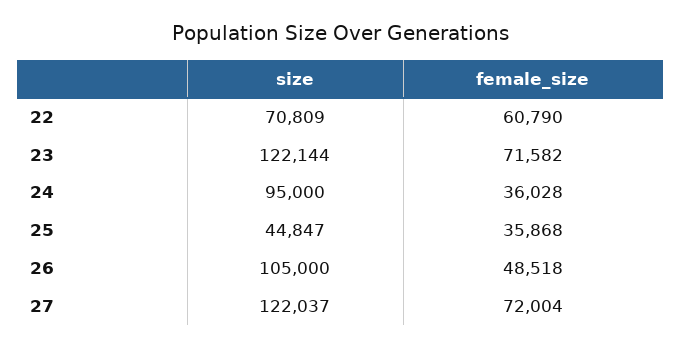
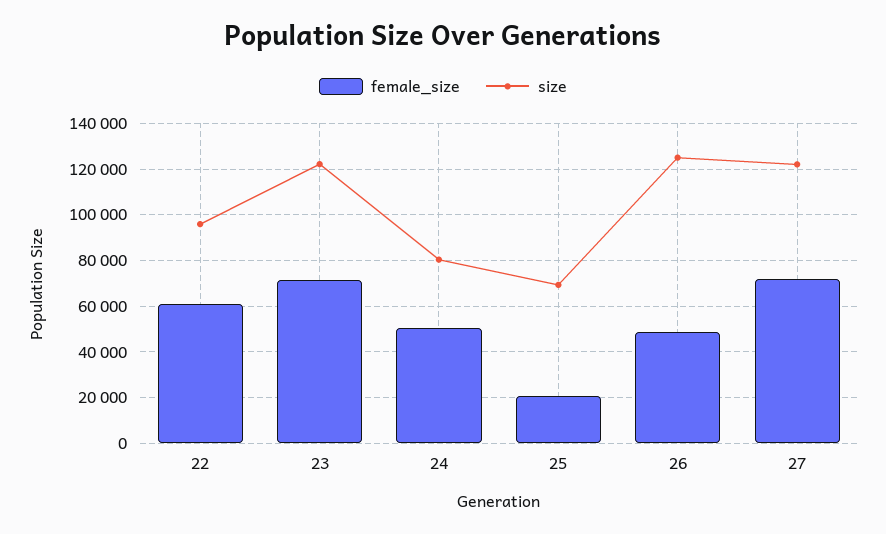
  {
    "size": {
-     "22": 70809,
+     "22": 95000,
      "23": 122144,
-     "24": 95000,
+     "24": 80000,
-     "25": 44847,
+     "25": 70000,
-     "26": 105000,
+     "26": 125000,
      "27": 122037
    },
    "female_size": {
      "22": 60790,
      "23": 71582,
-     "24": 36028,
+     "24": 50000,
-     "25": 35868,
+     "25": 20000,
      "26": 48518,
      "27": 72004
    }
  }

